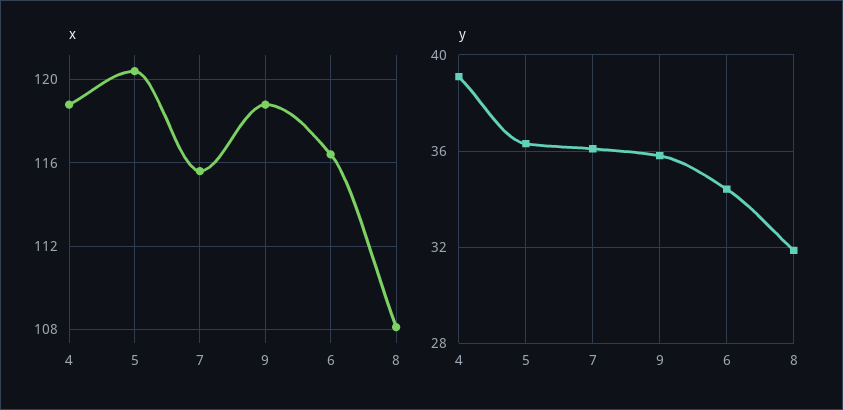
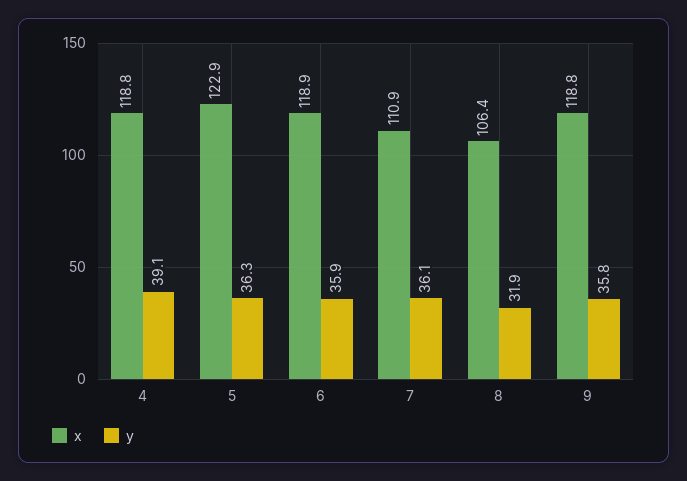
  {
    "x": {
      "4": 118.8,
-     "5": 120.5,
+     "5": 122.9,
-     "7": 115.5,
+     "7": 110.9,
      "9": 118.8,
-     "6": 116.5,
+     "6": 118.9,
-     "8": 108
+     "8": 106.4
    },
    "y": {
      "4": 39.1,
      "5": 36.3,
      "7": 36.1,
      "9": 35.8,
-     "6": 34.5,
+     "6": 35.9,
      "8": 31.9
    }
  }

